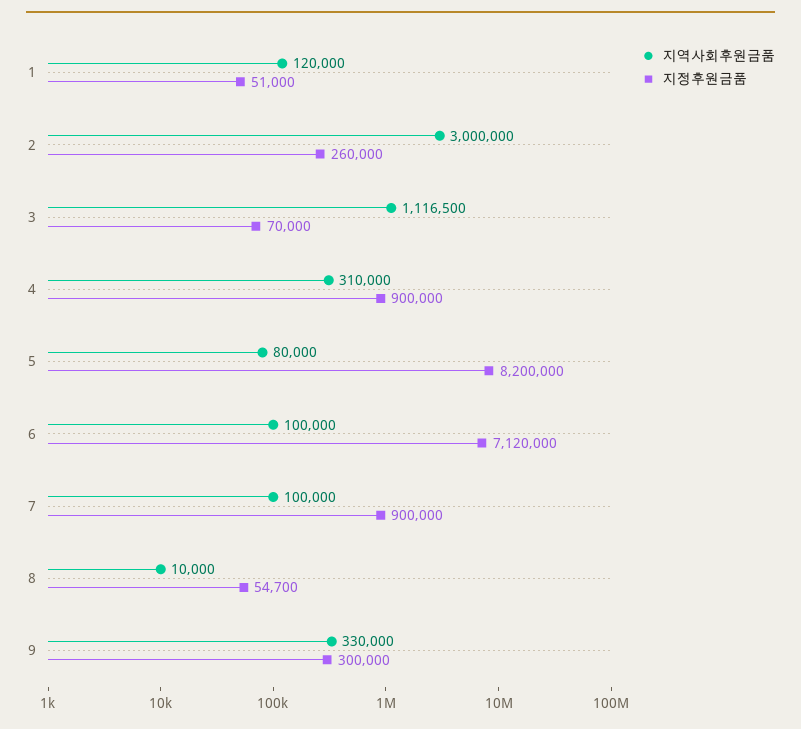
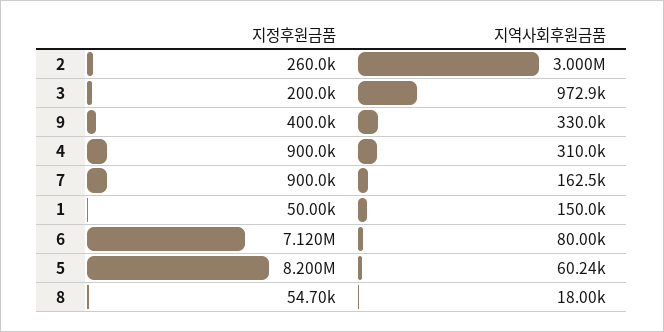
  {
    "지역사회후원금품": {
-     "1": 120000,
+     "1": 150000,
      "2": 3000000,
-     "3": 1116500,
+     "3": 972900,
      "4": 310000,
-     "5": 80000,
+     "5": 60240,
-     "6": 100000,
+     "6": 80000,
-     "7": 100000,
+     "7": 162500,
-     "8": 10000,
+     "8": 18000,
      "9": 330000
    },
    "지정후원금품": {
-     "1": 51000,
+     "1": 50000,
      "2": 260000,
-     "3": 70000,
+     "3": 200000,
      "4": 900000,
      "5": 8200000,
      "6": 7120000,
      "7": 900000,
      "8": 54700,
-     "9": 300000
+     "9": 400000
    }
  }

